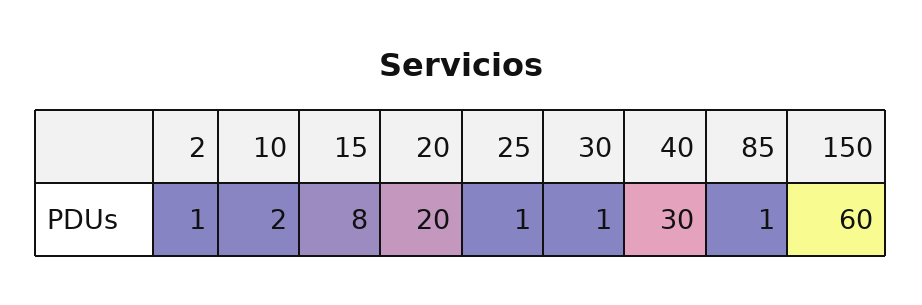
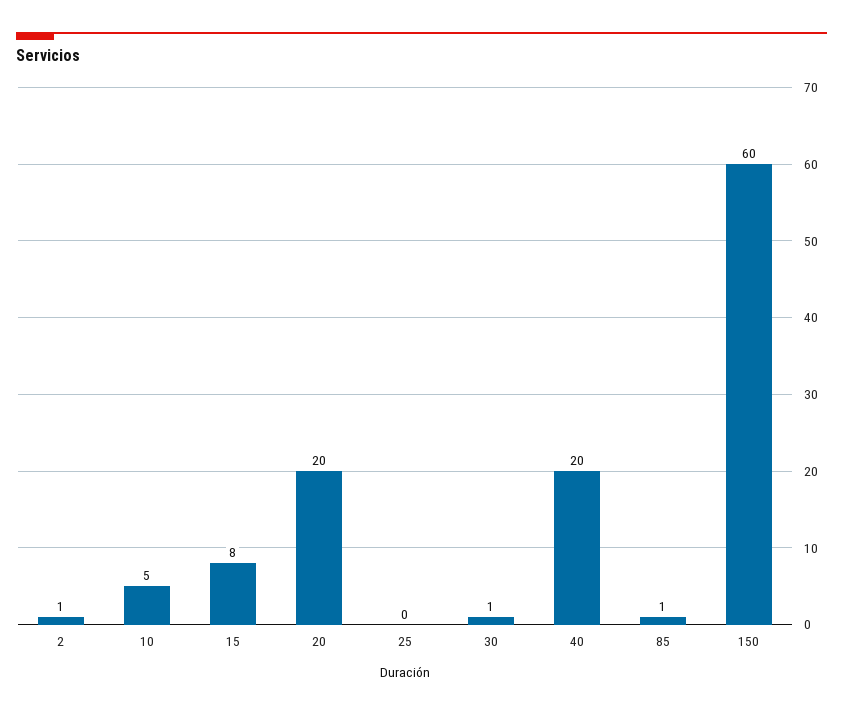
  {
    "2": 1,
-   "10": 2,
+   "10": 5,
    "15": 8,
    "20": 20,
-   "25": 1,
+   "25": 0,
    "30": 1,
-   "40": 30,
+   "40": 20,
    "85": 1,
    "150": 60
  }

